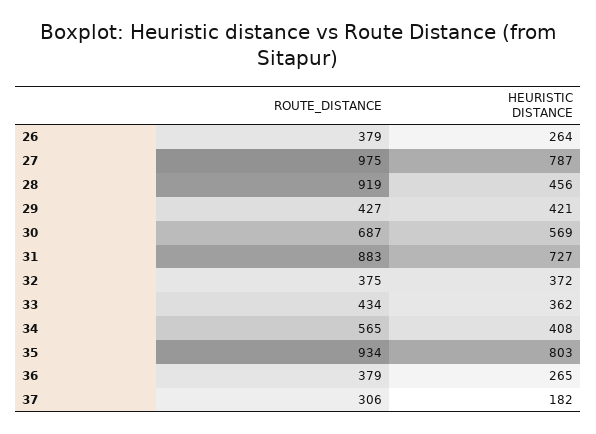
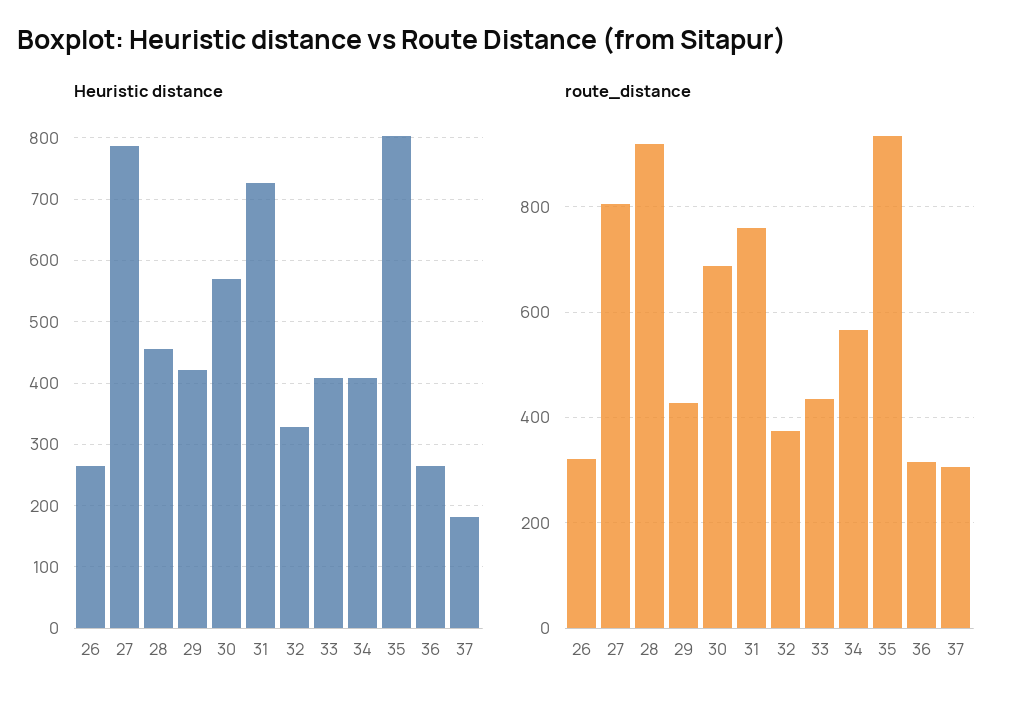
  {
    "ROUTE_DISTANCE": {
-     "26": 379,
+     "26": 320,
-     "27": 975,
+     "27": 800,
      "28": 919,
      "29": 427,
      "30": 687,
-     "31": 883,
+     "31": 760,
      "32": 375,
      "33": 434,
      "34": 565,
      "35": 934,
-     "36": 379,
+     "36": 320,
      "37": 306
    },
    "HEURISTIC DISTANCE": {
      "26": 264,
      "27": 787,
      "28": 456,
      "29": 421,
      "30": 569,
      "31": 727,
-     "32": 372,
+     "32": 330,
-     "33": 362,
+     "33": 410,
      "34": 408,
      "35": 803,
      "36": 265,
      "37": 182
    }
  }

